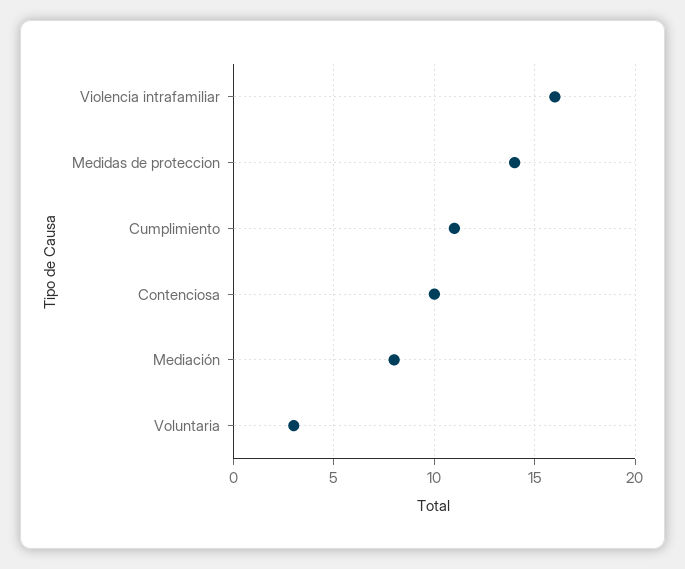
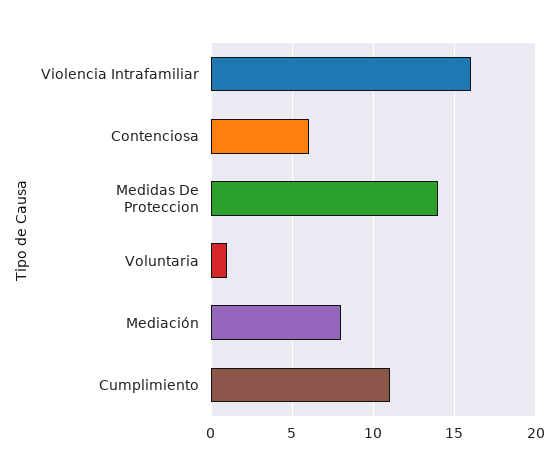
  {
    "Violencia intrafamiliar": 16,
    "Medidas de proteccion": 14,
    "Cumplimiento": 11,
-   "Contenciosa": 10,
+   "Contenciosa": 6,
    "Mediación": 8,
-   "Voluntaria": 3
+   "Voluntaria": 1
  }

